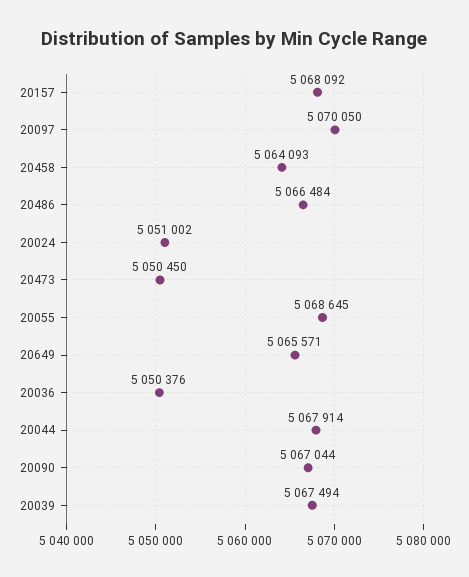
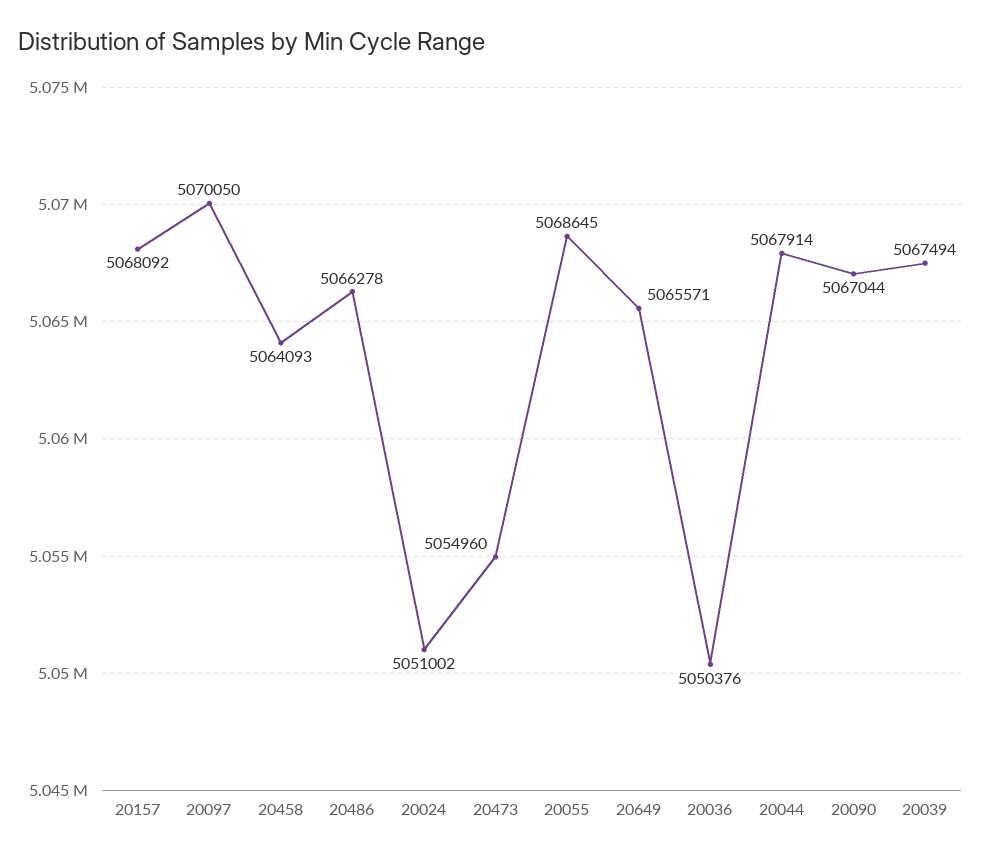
  {
    "20157": 5068092,
    "20097": 5070050,
    "20458": 5064093,
-   "20486": 5066484,
+   "20486": 5066278,
    "20024": 5051002,
-   "20473": 5050450,
+   "20473": 5054960,
    "20055": 5068645,
    "20649": 5065571,
    "20036": 5050376,
    "20044": 5067914,
    "20090": 5067044,
    "20039": 5067494
  }

